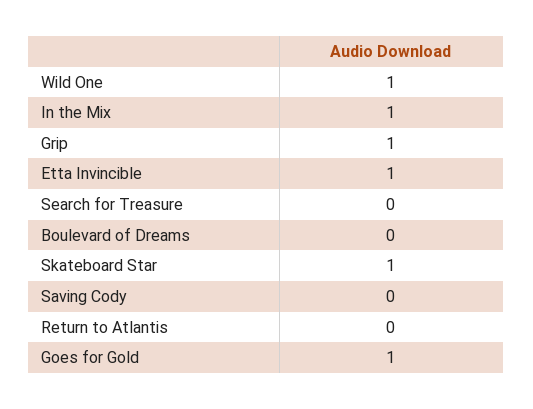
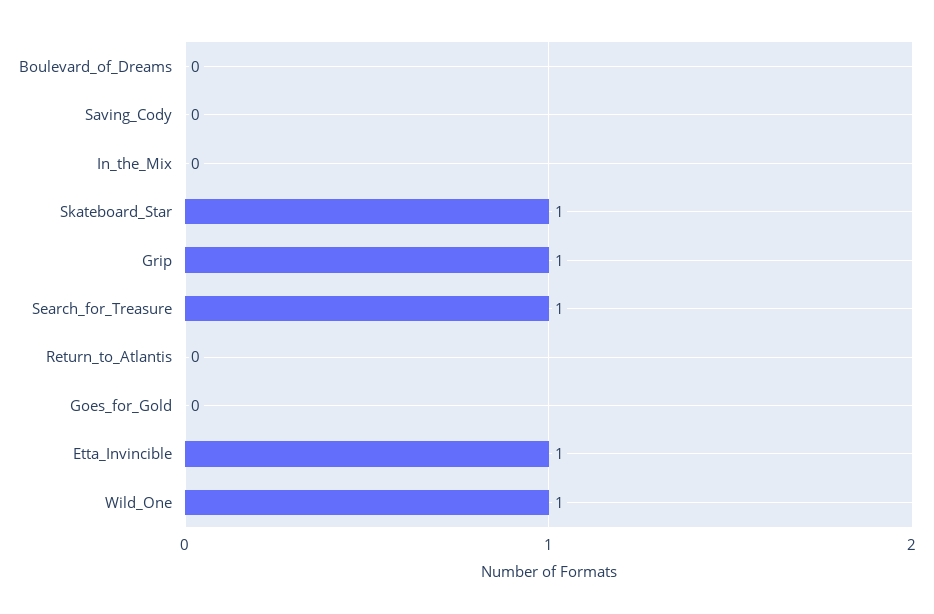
  {
    "Wild One": 1,
-   "In the Mix": 1,
+   "In the Mix": 0,
    "Grip": 1,
    "Etta Invincible": 1,
-   "Search for Treasure": 0,
+   "Search for Treasure": 1,
    "Boulevard of Dreams": 0,
    "Skateboard Star": 1,
    "Saving Cody": 0,
    "Return to Atlantis": 0,
-   "Goes for Gold": 1
+   "Goes for Gold": 0
  }

